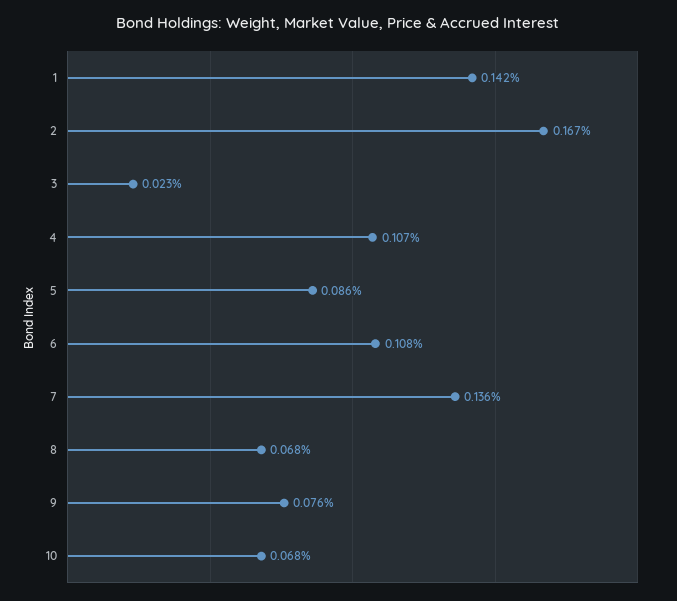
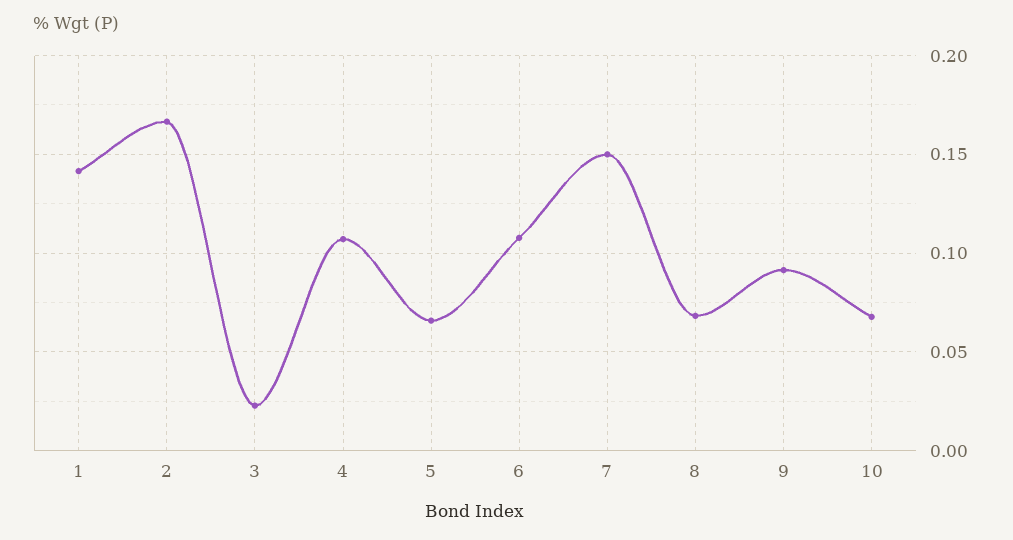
  {
    "1": 0.142,
    "2": 0.167,
    "3": 0.023,
    "4": 0.107,
-   "5": 0.086,
+   "5": 0.065,
    "6": 0.108,
-   "7": 0.136,
+   "7": 0.15,
    "8": 0.068,
-   "9": 0.076,
+   "9": 0.09,
    "10": 0.068
  }

